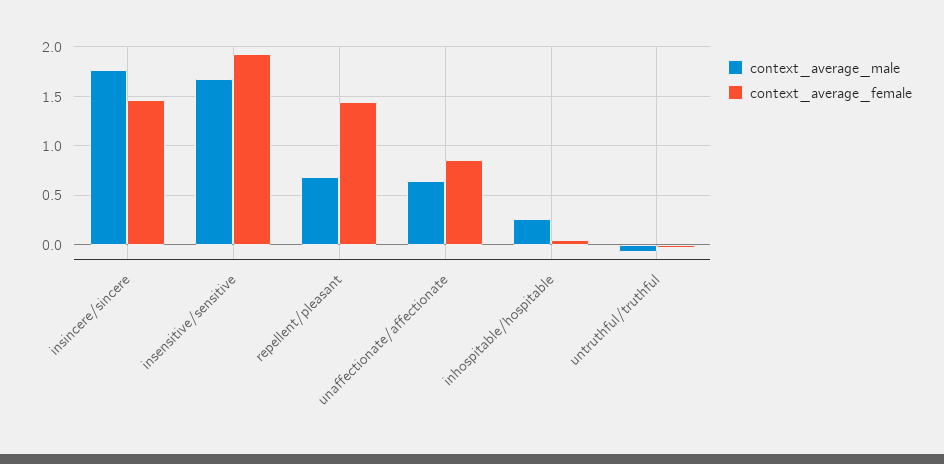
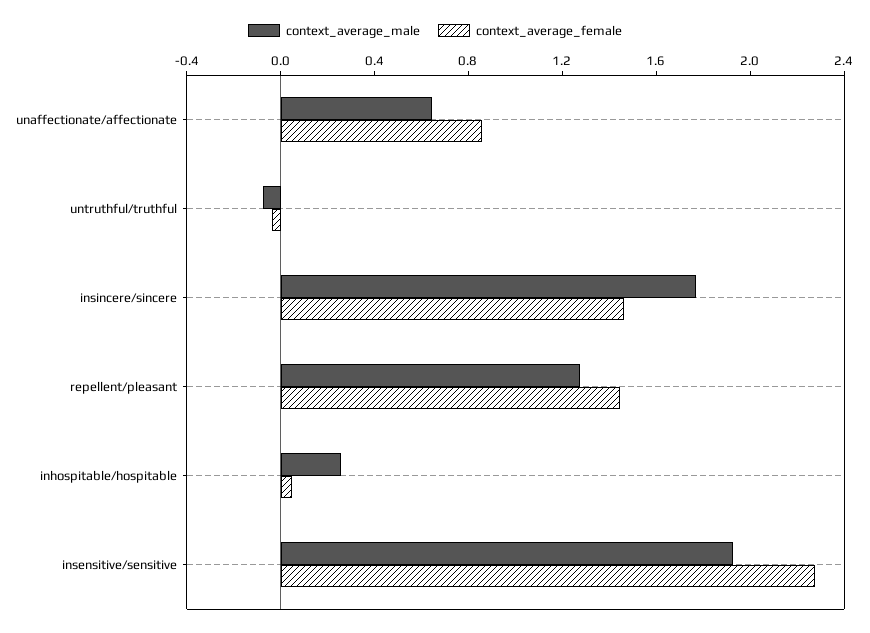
  {
    "context_average_male": {
      "insincere/sincere": 1.8,
-     "insensitive/sensitive": 1.7,
+     "insensitive/sensitive": 1.9,
-     "repellent/pleasant": 0.7,
+     "repellent/pleasant": 1.3,
      "unaffectionate/affectionate": 0.6,
      "inhospitable/hospitable": 0.3,
      "untruthful/truthful": -0.1
    },
    "context_average_female": {
      "insincere/sincere": 1.5,
-     "insensitive/sensitive": 1.9,
+     "insensitive/sensitive": 2.3,
      "repellent/pleasant": 1.4,
      "unaffectionate/affectionate": 0.9,
      "inhospitable/hospitable": 0,
      "untruthful/truthful": 0
    }
  }

